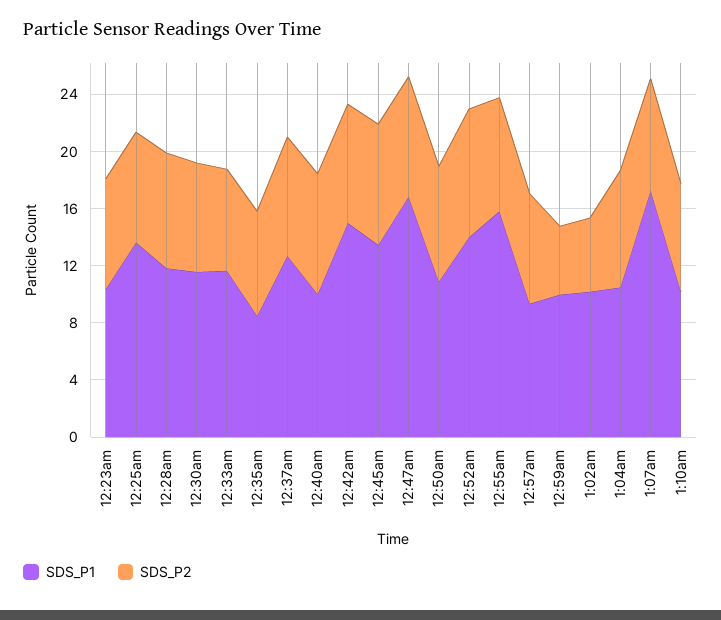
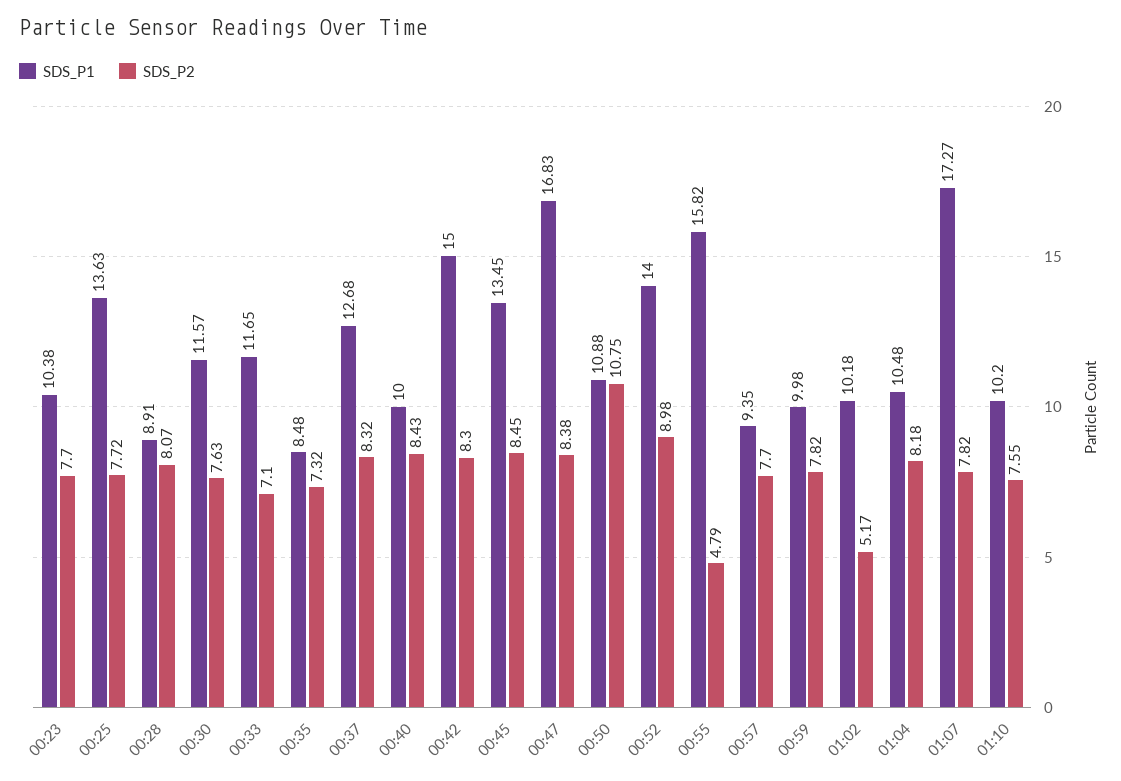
  {
    "SDS_P1": {
      "12:23am": 10.38,
      "12:25am": 13.63,
-     "12:28am": 12,
+     "12:28am": 8.91,
      "12:30am": 11.57,
      "12:33am": 11.65,
      "12:35am": 8.48,
      "12:37am": 12.68,
      "12:40am": 10,
      "12:42am": 15,
      "12:45am": 13.45,
      "12:47am": 16.83,
      "12:50am": 10.88,
      "12:52am": 14,
      "12:55am": 15.82,
      "12:57am": 9.35,
      "12:59am": 9.98,
      "1:02am": 10.18,
      "1:04am": 10.48,
      "1:07am": 17.27,
      "1:10am": 10.2
    },
    "SDS_P2": {
      "12:23am": 7.7,
      "12:25am": 7.72,
      "12:28am": 8.07,
      "12:30am": 7.63,
      "12:33am": 7.1,
      "12:35am": 7.32,
      "12:37am": 8.32,
      "12:40am": 8.43,
      "12:42am": 8.3,
      "12:45am": 8.45,
      "12:47am": 8.38,
-     "12:50am": 8,
+     "12:50am": 10.75,
      "12:52am": 8.98,
-     "12:55am": 8,
+     "12:55am": 4.79,
      "12:57am": 7.7,
-     "12:59am": 5,
+     "12:59am": 7.82,
      "1:02am": 5.17,
      "1:04am": 8.18,
      "1:07am": 7.82,
      "1:10am": 7.55
    }
  }

